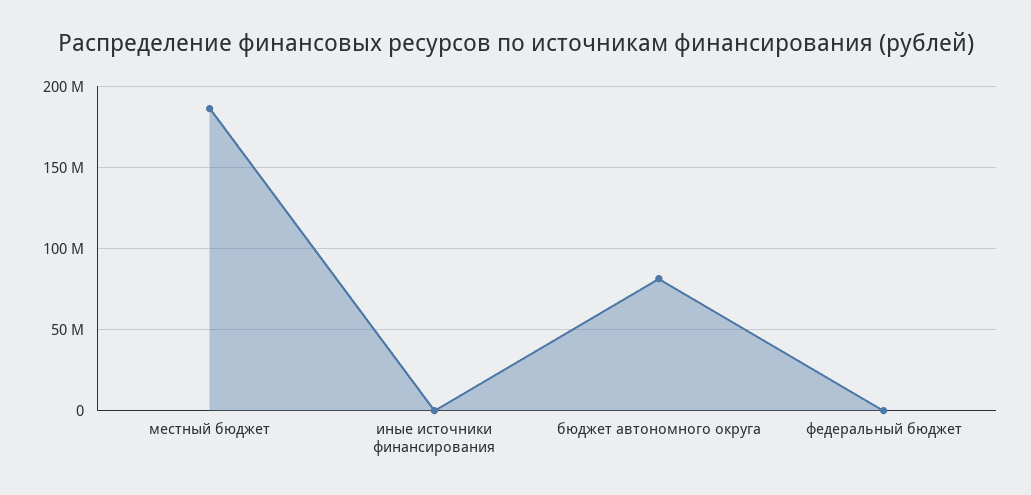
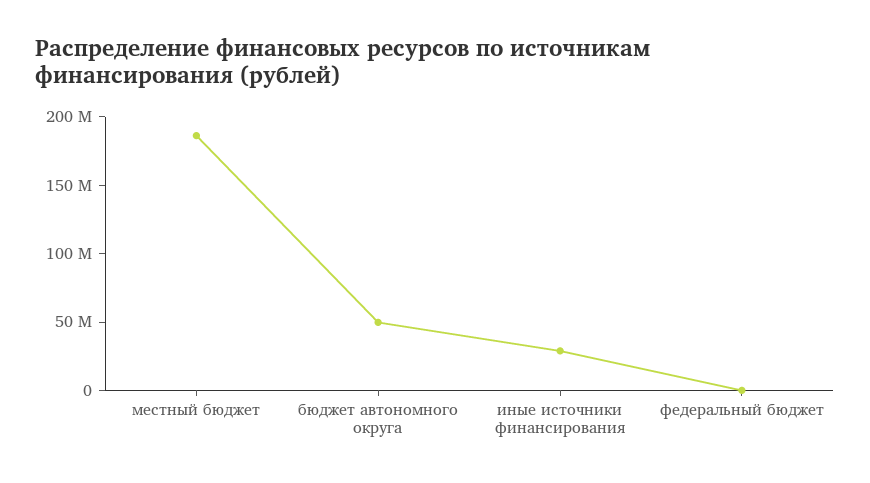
  {
    "местный бюджет": 185000000,
-   "иные источники финансирования": 0,
+   "иные источники финансирования": 30000000,
-   "бюджет автономного округа": 80000000,
+   "бюджет автономного округа": 50000000,
    "федеральный бюджет": 0
  }

